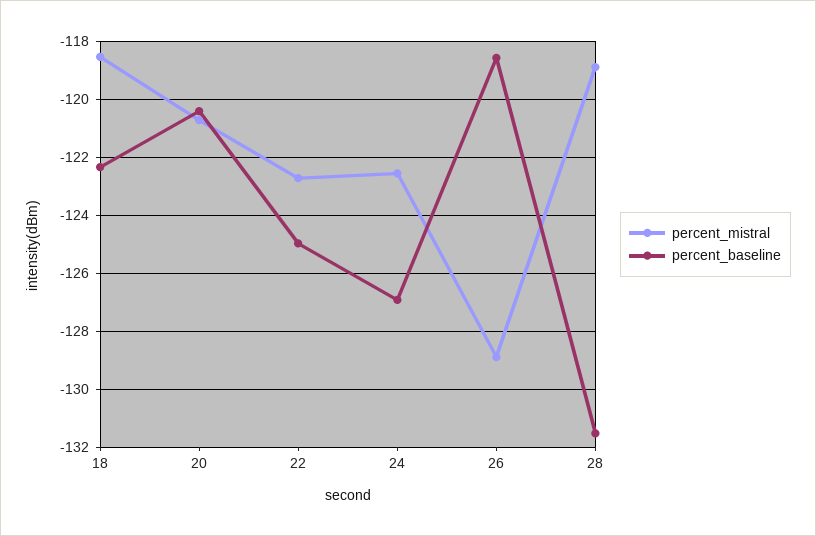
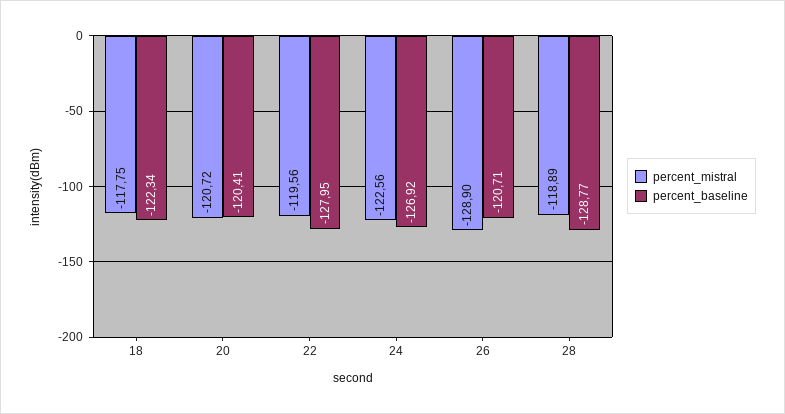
  {
    "percent_mistral": {
-     "18": -118.5,
+     "18": -117.75,
      "20": -120.72,
-     "22": -122.75,
+     "22": -119.56,
      "24": -122.56,
      "26": -128.9,
      "28": -118.89
    },
    "percent_baseline": {
      "18": -122.34,
      "20": -120.41,
-     "22": -125,
+     "22": -127.95,
      "24": -126.92,
-     "26": -118.5,
+     "26": -120.71,
-     "28": -131.5
+     "28": -128.77
    }
  }

